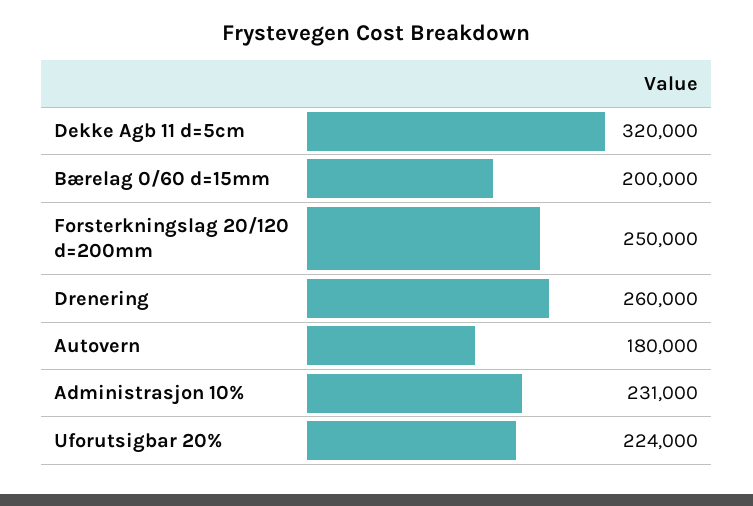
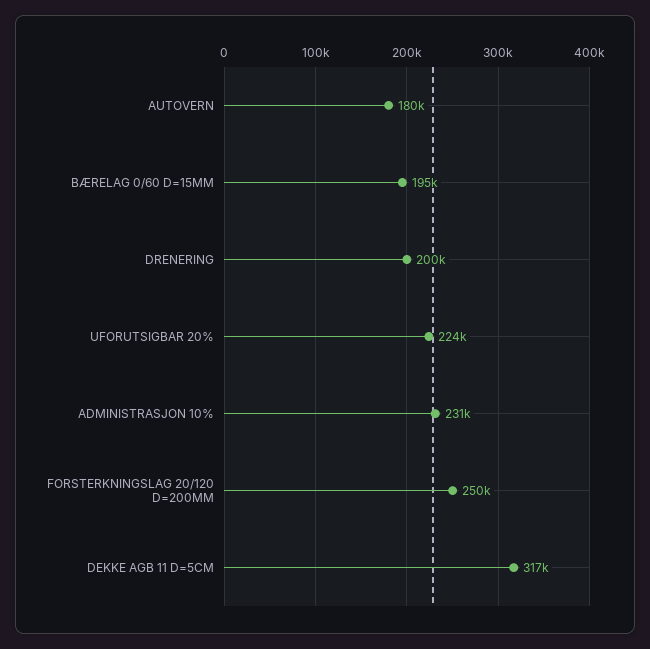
  {
-   "Dekke Agb 11 d=5cm": 320000,
+   "Dekke Agb 11 d=5cm": 317000,
-   "Bærelag 0/60 d=15mm": 200000,
+   "Bærelag 0/60 d=15mm": 195000,
    "Forsterkningslag 20/120 d=200mm": 250000,
-   "Drenering": 260000,
+   "Drenering": 200000,
    "Autovern": 180000,
    "Administrasjon 10%": 231000,
    "Uforutsigbar 20%": 224000
  }

